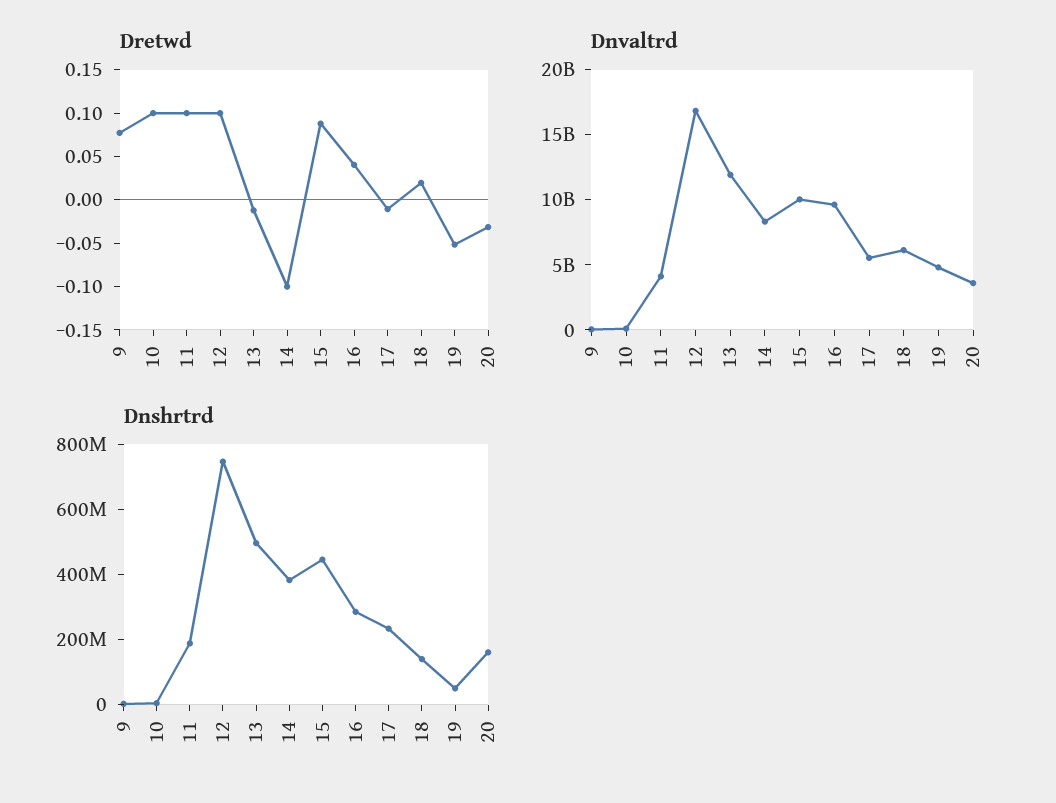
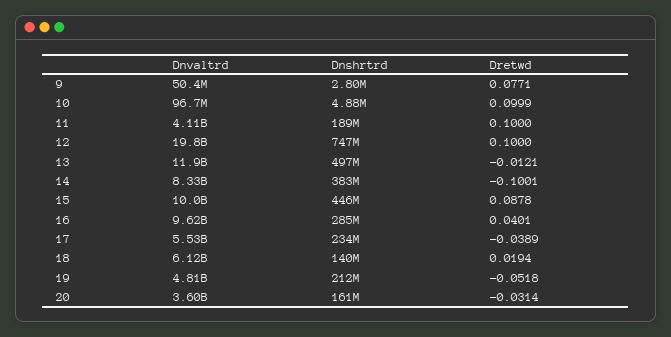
  {
    "Dretwd": {
      "9": 0.0771,
      "10": 0.0999,
      "11": 0.1,
      "12": 0.1,
      "13": -0.0121,
      "14": -0.1001,
      "15": 0.0878,
      "16": 0.0401,
-     "17": -0.01,
+     "17": -0.0389,
      "18": 0.0194,
      "19": -0.0518,
      "20": -0.0314
    },
    "Dnvaltrd": {
      "9": 50400000,
      "10": 96700000,
      "11": 4110000000,
-     "12": 17000000000,
+     "12": 19800000000,
      "13": 11900000000,
      "14": 8330000000,
      "15": 10000000000,
      "16": 9620000000,
      "17": 5530000000,
      "18": 6120000000,
      "19": 4810000000,
      "20": 3600000000
    },
    "Dnshrtrd": {
      "9": 2800000,
      "10": 4880000,
      "11": 189000000,
      "12": 747000000,
      "13": 497000000,
      "14": 383000000,
      "15": 446000000,
      "16": 285000000,
      "17": 234000000,
      "18": 140000000,
-     "19": 50000000,
+     "19": 212000000,
      "20": 161000000
    }
  }

